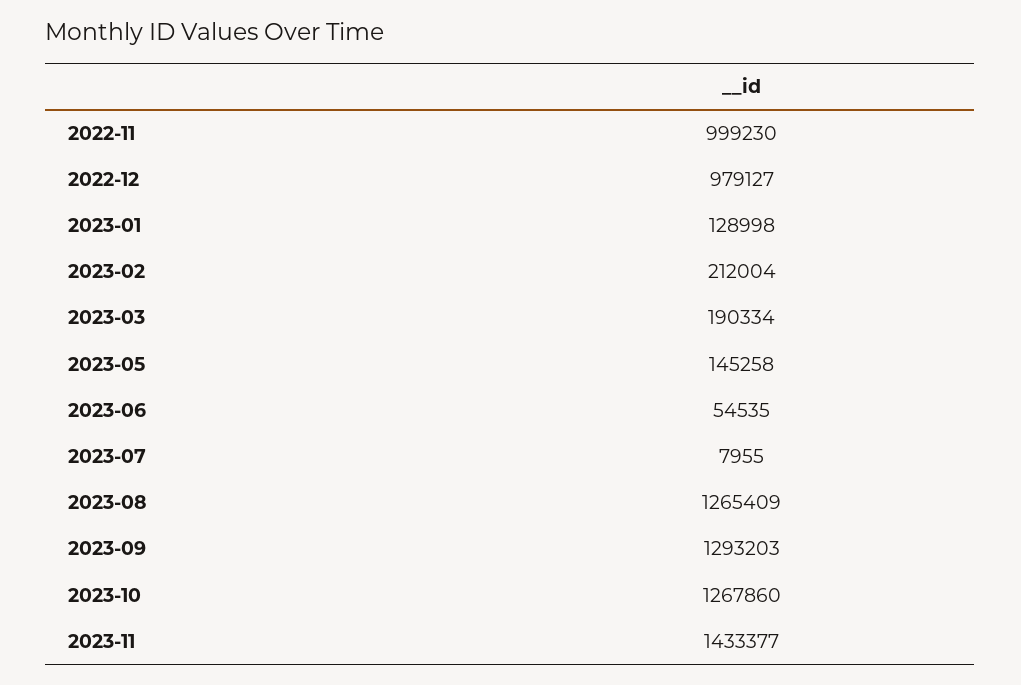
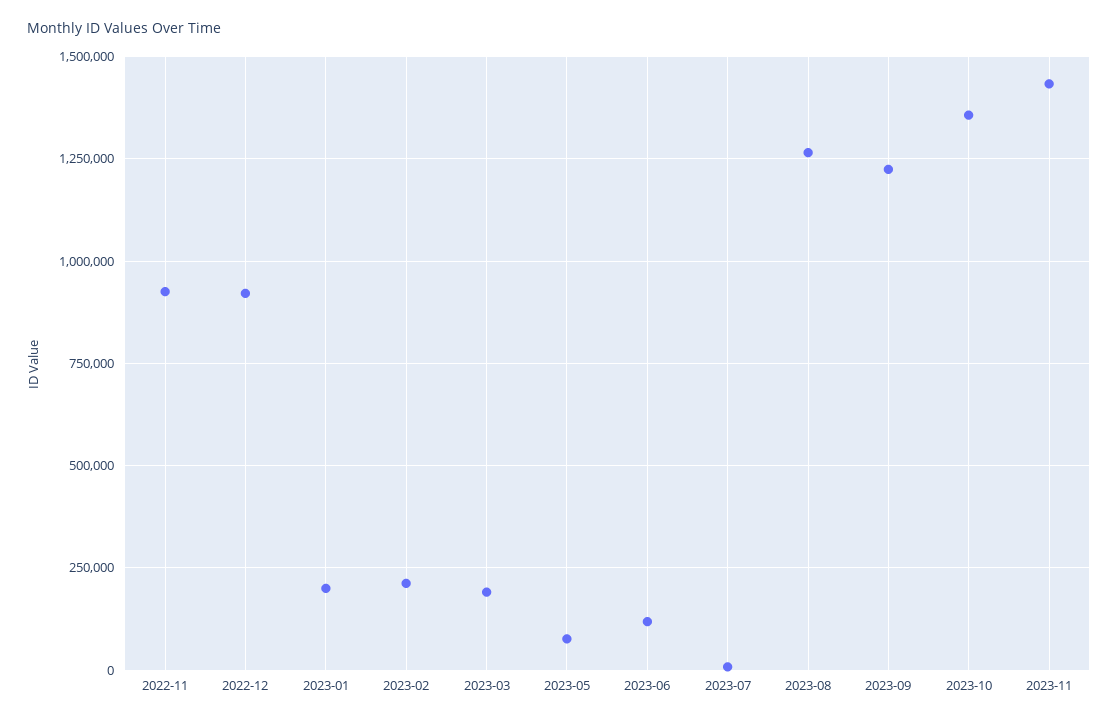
  {
-   "2022-11": 999230,
+   "2022-11": 925000,
-   "2022-12": 979127,
+   "2022-12": 925000,
-   "2023-01": 128998,
+   "2023-01": 200000,
    "2023-02": 212004,
    "2023-03": 190334,
-   "2023-05": 145258,
+   "2023-05": 75000,
-   "2023-06": 54535,
+   "2023-06": 125000,
    "2023-07": 7955,
    "2023-08": 1265409,
-   "2023-09": 1293203,
+   "2023-09": 1225000,
-   "2023-10": 1267860,
+   "2023-10": 1350000,
    "2023-11": 1433377
  }

